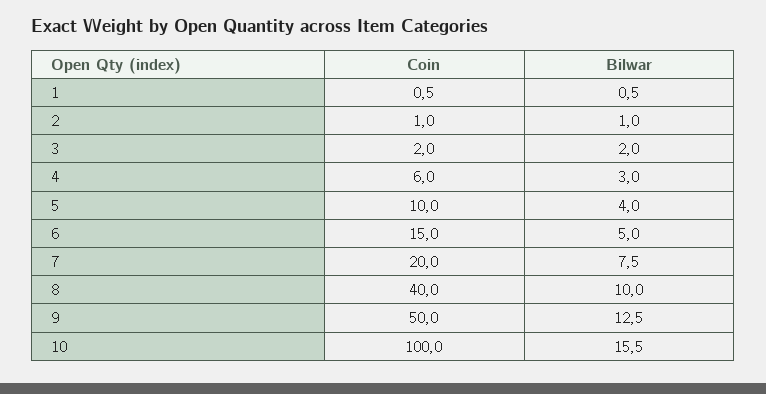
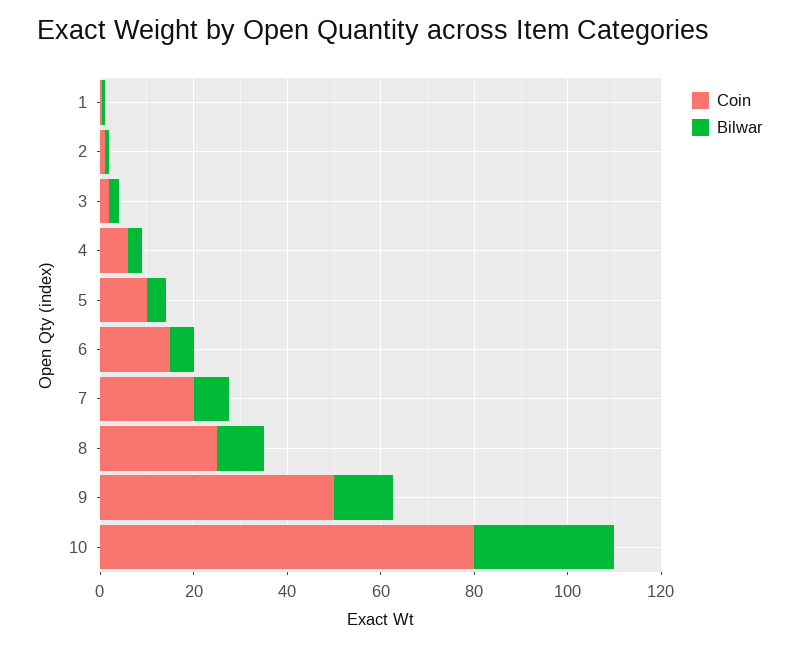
  {
    "Coin": {
      "1": 0.5,
      "2": 1,
      "3": 2,
      "4": 6,
      "5": 10,
      "6": 15,
      "7": 20,
-     "8": 40,
+     "8": 25,
      "9": 50,
-     "10": 100
+     "10": 80
    },
    "Bilwar": {
      "1": 0.5,
      "2": 1,
      "3": 2,
      "4": 3,
      "5": 4,
      "6": 5,
      "7": 7.5,
      "8": 10,
      "9": 12.5,
-     "10": 15.5
+     "10": 30
    }
  }

